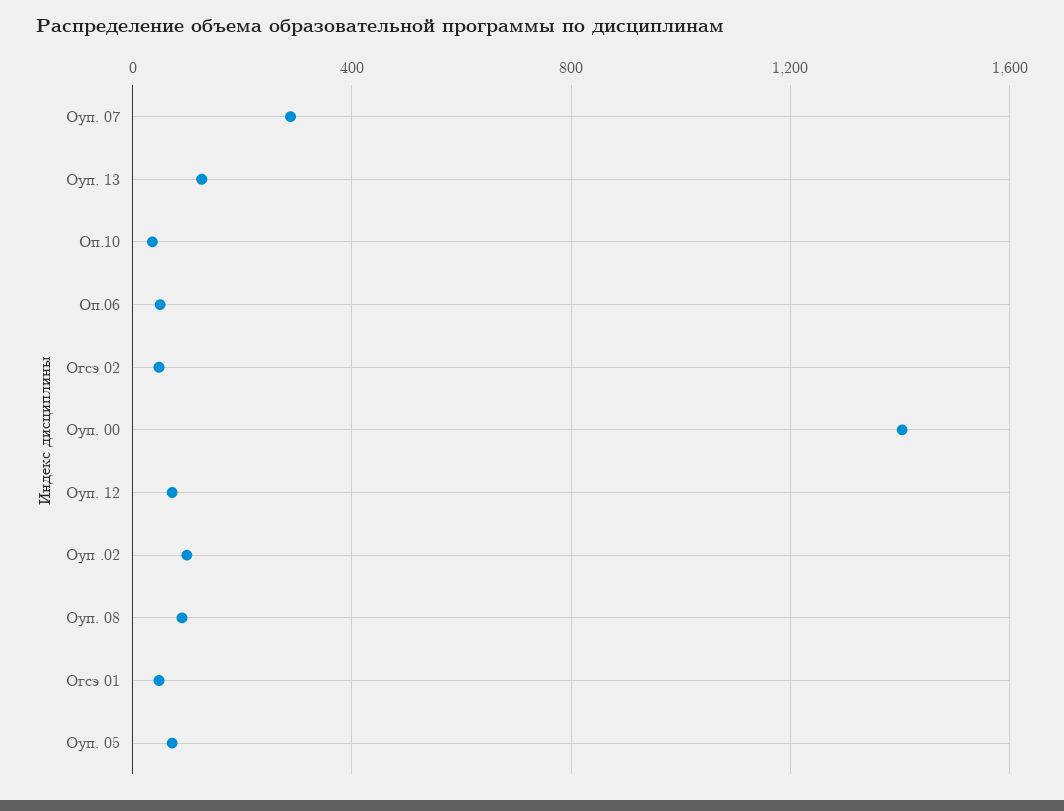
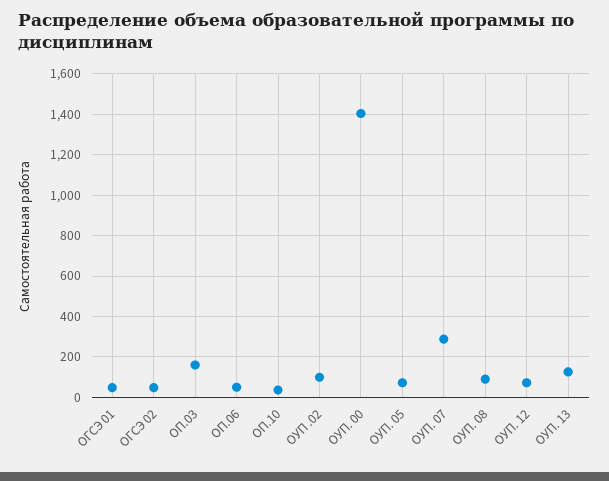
  {
    "Оуп. 07": 300,
    "Оуп. 13": 150,
    "Оп.10": 50,
    "Оп.06": 50,
    "Огсэ 02": 50,
    "Оуп. 00": 1400,
    "Оуп. 12": 50,
    "Оуп .02": 100,
    "Оуп. 08": 100,
    "Огсэ 01": 50,
-   "Оуп. 05": 50
+   "Оуп. 05": 50,
+   "ОП.03": 150
  }

